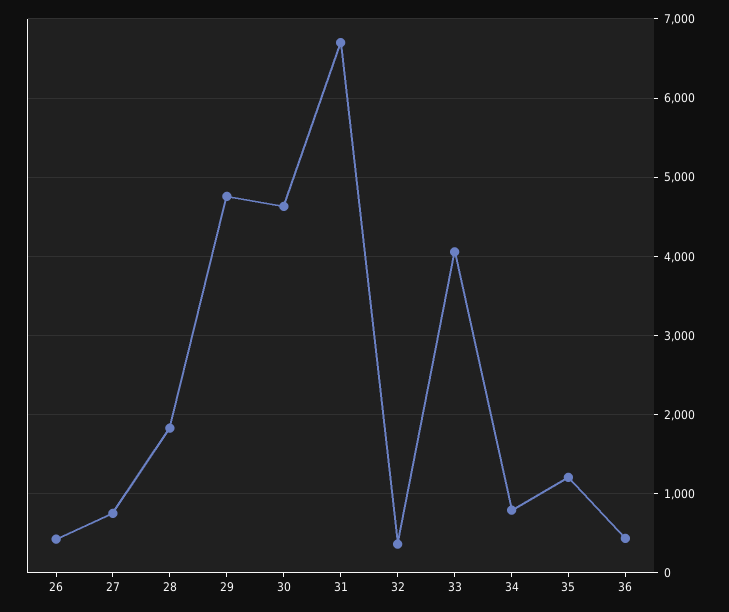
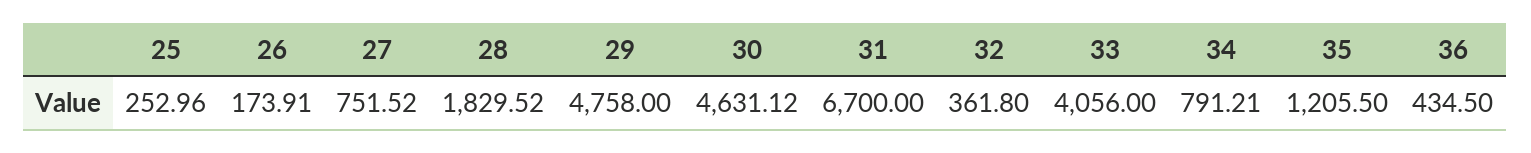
  {
-   "26": 400,
+   "26": 173.91,
    "27": 751.52,
    "28": 1829.52,
    "29": 4758,
    "30": 4631.12,
    "31": 6700,
    "32": 361.8,
    "33": 4056,
    "34": 791.21,
    "35": 1205.5,
-   "36": 434.5
+   "36": 434.5,
+   "25": 252.96
  }

